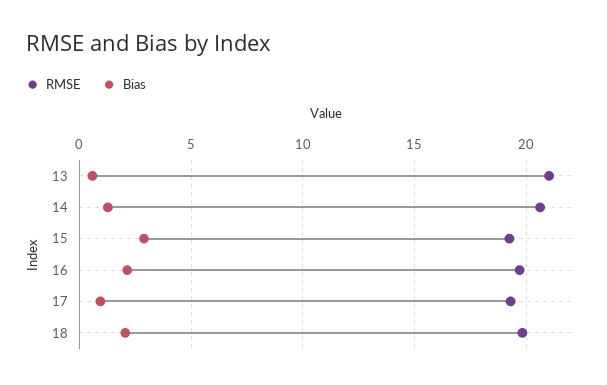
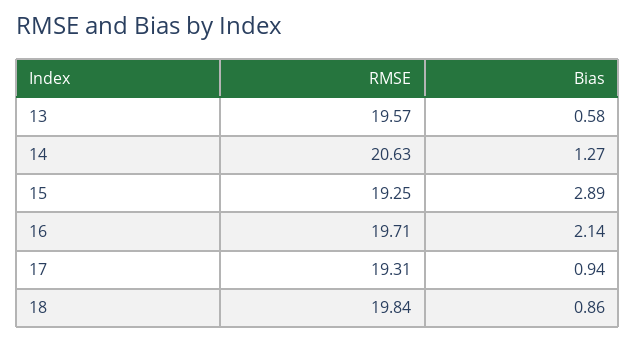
  {
    "RMSE": {
-     "13": 21,
+     "13": 19.57,
      "14": 20.63,
      "15": 19.25,
      "16": 19.71,
      "17": 19.31,
      "18": 19.84
    },
    "Bias": {
      "13": 0.58,
      "14": 1.27,
      "15": 2.89,
      "16": 2.14,
      "17": 0.94,
-     "18": 2
+     "18": 0.86
    }
  }

